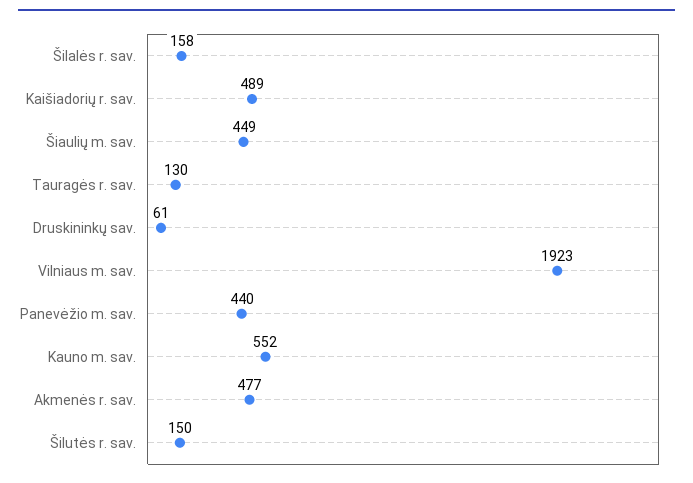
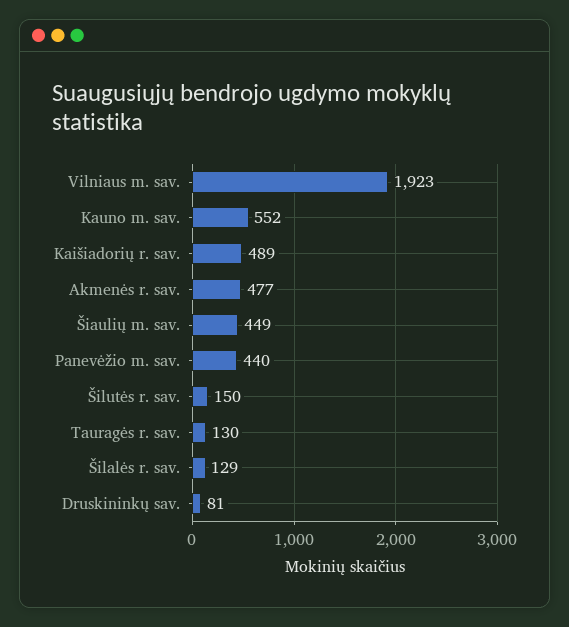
  {
-   "Šilalės r. sav.": 158,
+   "Šilalės r. sav.": 129,
    "Kaišiadorių r. sav.": 489,
    "Šiaulių m. sav.": 449,
    "Tauragės r. sav.": 130,
-   "Druskininkų sav.": 61,
+   "Druskininkų sav.": 81,
    "Vilniaus m. sav.": 1923,
    "Panevėžio m. sav.": 440,
    "Kauno m. sav.": 552,
    "Akmenės r. sav.": 477,
    "Šilutės r. sav.": 150
  }

